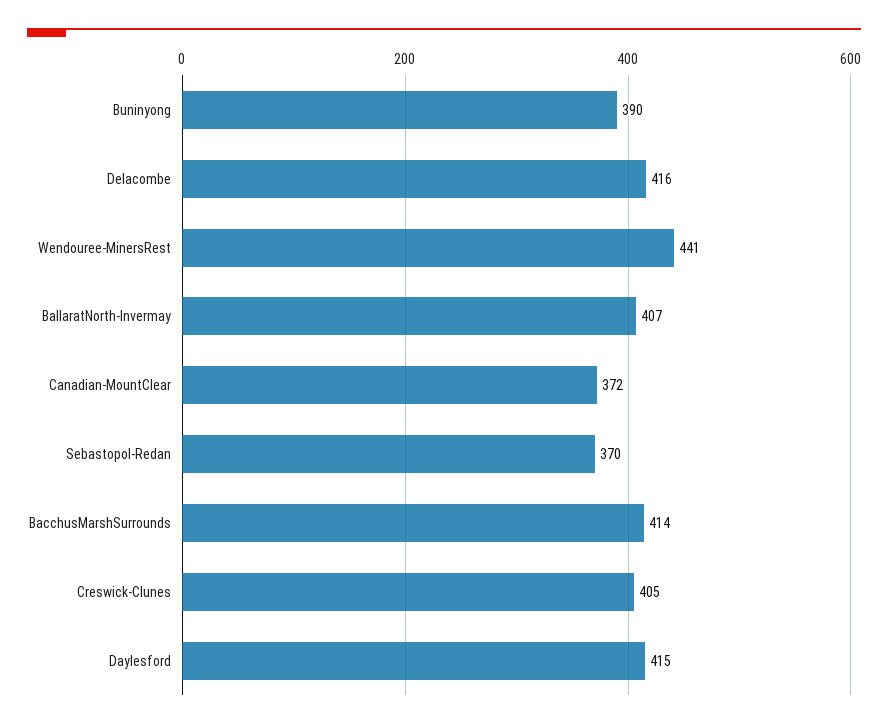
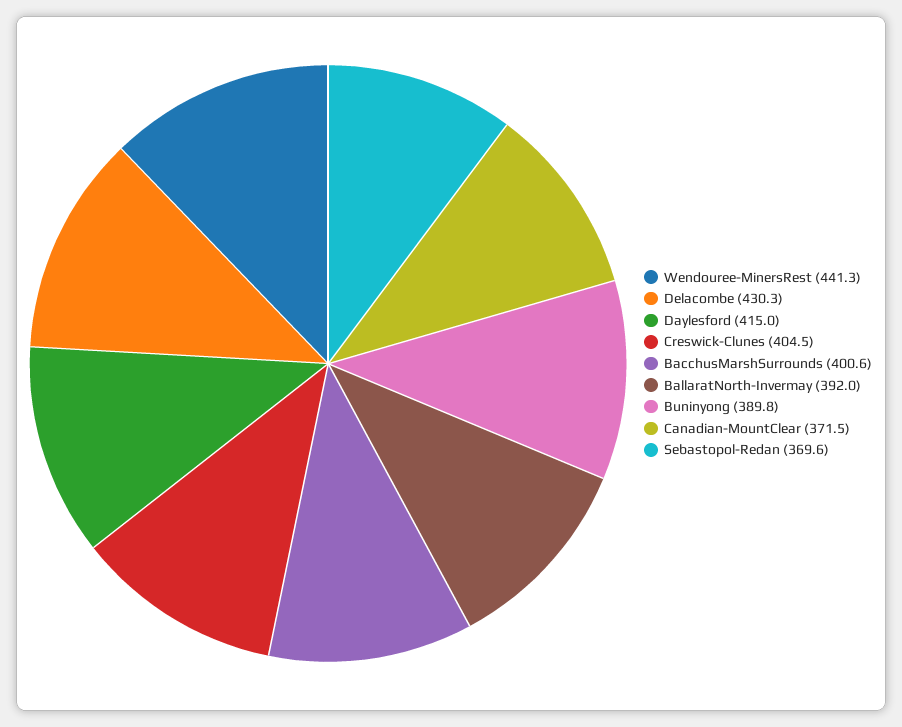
  {
    "Buninyong": 389.8,
-   "Delacombe": 416,
+   "Delacombe": 430.3,
    "Wendouree-MinersRest": 441.3,
-   "BallaratNorth-Invermay": 407,
+   "BallaratNorth-Invermay": 392,
    "Canadian-MountClear": 371.5,
    "Sebastopol-Redan": 369.6,
-   "BacchusMarshSurrounds": 414,
+   "BacchusMarshSurrounds": 400.6,
    "Creswick-Clunes": 404.5,
    "Daylesford": 415
  }

